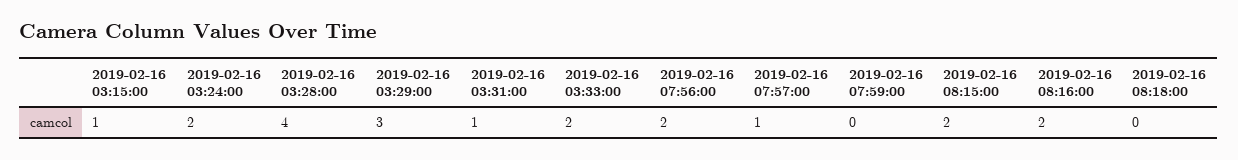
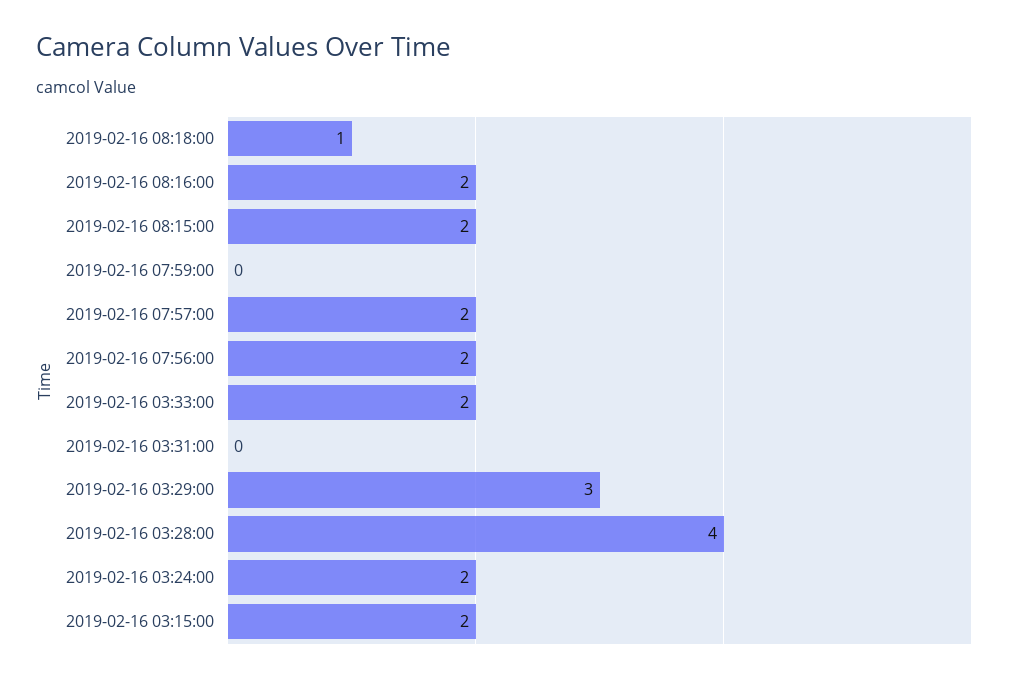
  {
-   "2019-02-16 03:15:00": 1,
+   "2019-02-16 03:15:00": 2,
    "2019-02-16 03:24:00": 2,
    "2019-02-16 03:28:00": 4,
    "2019-02-16 03:29:00": 3,
-   "2019-02-16 03:31:00": 1,
+   "2019-02-16 03:31:00": 0,
    "2019-02-16 03:33:00": 2,
    "2019-02-16 07:56:00": 2,
-   "2019-02-16 07:57:00": 1,
+   "2019-02-16 07:57:00": 2,
    "2019-02-16 07:59:00": 0,
    "2019-02-16 08:15:00": 2,
    "2019-02-16 08:16:00": 2,
-   "2019-02-16 08:18:00": 0
+   "2019-02-16 08:18:00": 1
  }

